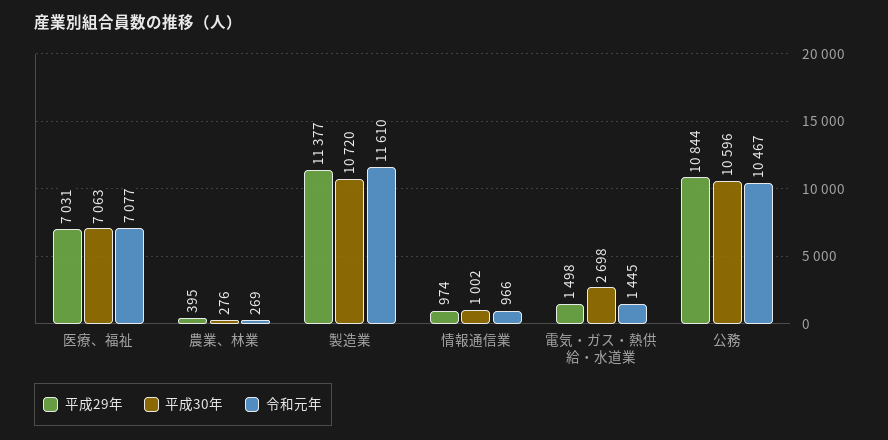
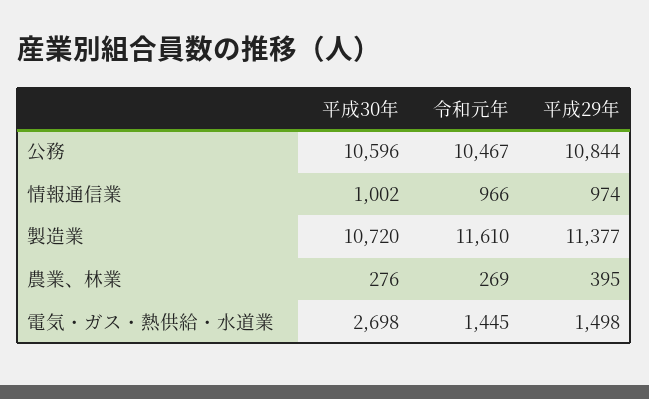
  {
    "平成29年": {
-     "医療、福祉": 7031,
      "農業、林業": 395,
      "製造業": 11377,
      "情報通信業": 974,
      "電気・ガス・熱供給・水道業": 1498,
      "公務": 10844
    },
    "平成30年": {
-     "医療、福祉": 7063,
      "農業、林業": 276,
      "製造業": 10720,
      "情報通信業": 1002,
      "電気・ガス・熱供給・水道業": 2698,
      "公務": 10596
    },
    "令和元年": {
-     "医療、福祉": 7077,
      "農業、林業": 269,
      "製造業": 11610,
      "情報通信業": 966,
      "電気・ガス・熱供給・水道業": 1445,
      "公務": 10467
    }
  }

